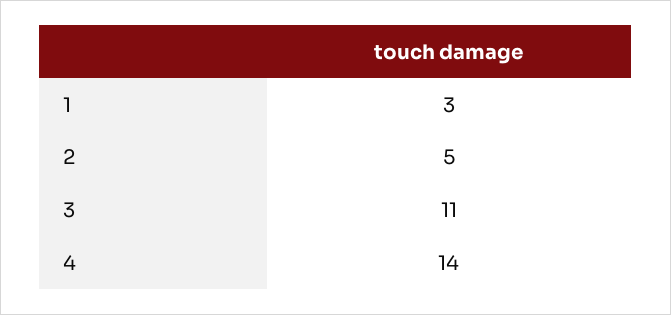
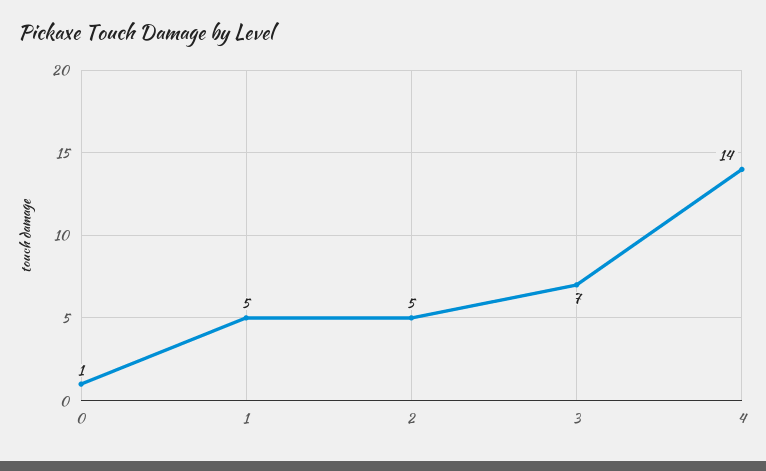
  {
-   "1": 3,
+   "1": 5,
    "2": 5,
-   "3": 11,
+   "3": 7,
-   "4": 14
+   "4": 14,
+   "0": 1
  }

